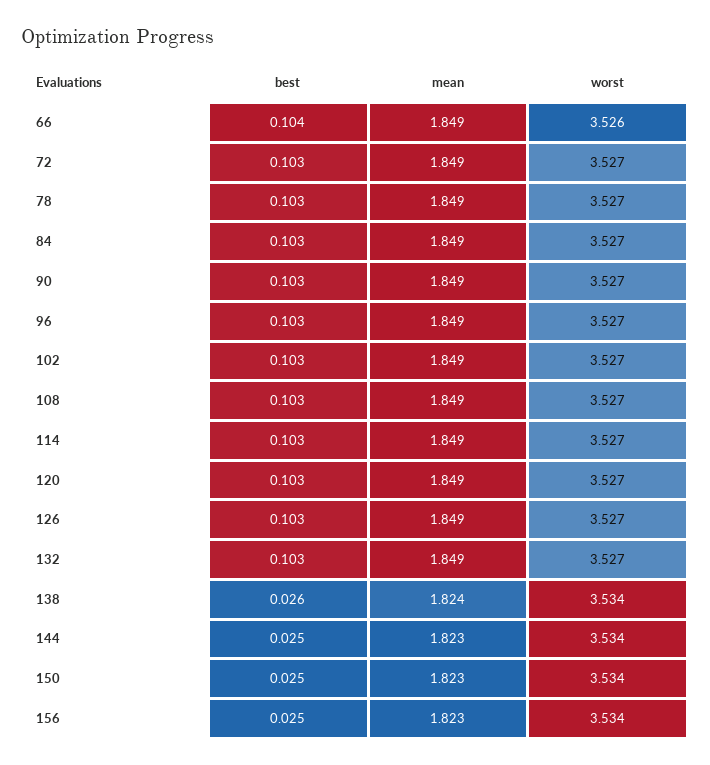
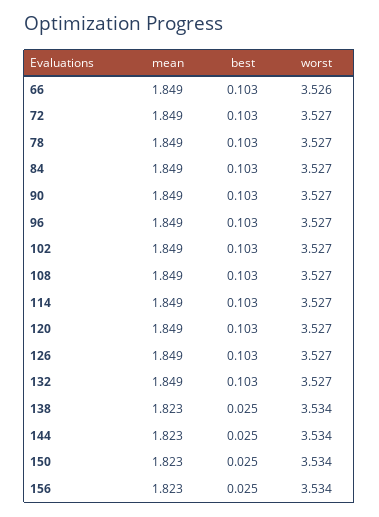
  {
    "best": {
-     "66": 0.104,
+     "66": 0.103,
      "72": 0.103,
      "78": 0.103,
      "84": 0.103,
      "90": 0.103,
      "96": 0.103,
      "102": 0.103,
      "108": 0.103,
      "114": 0.103,
      "120": 0.103,
      "126": 0.103,
      "132": 0.103,
-     "138": 0.026,
+     "138": 0.025,
      "144": 0.025,
      "150": 0.025,
      "156": 0.025
    },
    "mean": {
      "66": 1.849,
      "72": 1.849,
      "78": 1.849,
      "84": 1.849,
      "90": 1.849,
      "96": 1.849,
      "102": 1.849,
      "108": 1.849,
      "114": 1.849,
      "120": 1.849,
      "126": 1.849,
      "132": 1.849,
-     "138": 1.824,
+     "138": 1.823,
      "144": 1.823,
      "150": 1.823,
      "156": 1.823
    },
    "worst": {
      "66": 3.526,
      "72": 3.527,
      "78": 3.527,
      "84": 3.527,
      "90": 3.527,
      "96": 3.527,
      "102": 3.527,
      "108": 3.527,
      "114": 3.527,
      "120": 3.527,
      "126": 3.527,
      "132": 3.527,
      "138": 3.534,
      "144": 3.534,
      "150": 3.534,
      "156": 3.534
    }
  }

